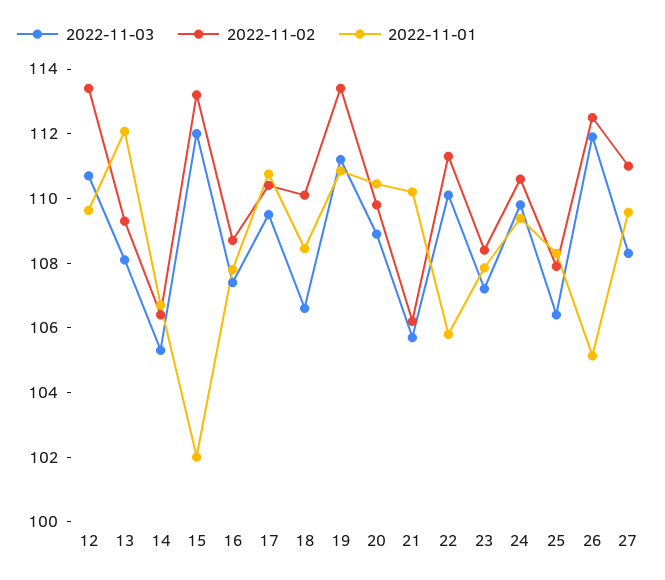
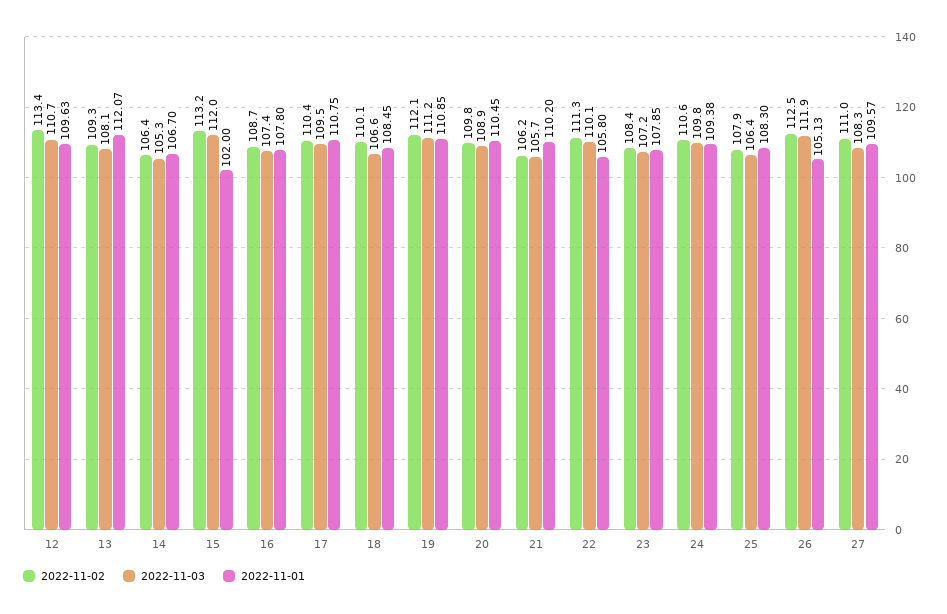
  {
    "2022-11-03": {
      "12": 110.7,
      "13": 108.1,
      "14": 105.3,
      "15": 112,
      "16": 107.4,
      "17": 109.5,
      "18": 106.6,
      "19": 111.2,
      "20": 108.9,
      "21": 105.7,
      "22": 110.1,
      "23": 107.2,
      "24": 109.8,
      "25": 106.4,
      "26": 111.9,
      "27": 108.3
    },
    "2022-11-02": {
      "12": 113.4,
      "13": 109.3,
      "14": 106.4,
      "15": 113.2,
      "16": 108.7,
      "17": 110.4,
      "18": 110.1,
-     "19": 113.5,
+     "19": 112.1,
      "20": 109.8,
      "21": 106.2,
      "22": 111.3,
      "23": 108.4,
      "24": 110.6,
      "25": 107.9,
      "26": 112.5,
      "27": 111
    },
    "2022-11-01": {
      "12": 109.63,
      "13": 112.07,
      "14": 106.7,
      "15": 102,
      "16": 107.8,
      "17": 110.75,
      "18": 108.45,
      "19": 110.85,
      "20": 110.45,
      "21": 110.2,
      "22": 105.8,
      "23": 107.85,
      "24": 109.38,
      "25": 108.3,
      "26": 105.13,
      "27": 109.57
    }
  }

